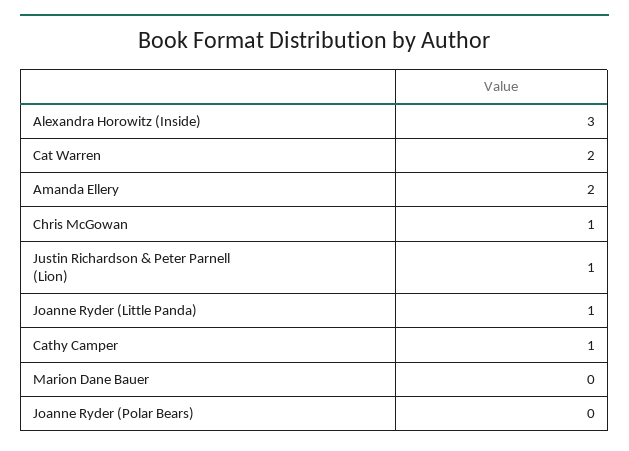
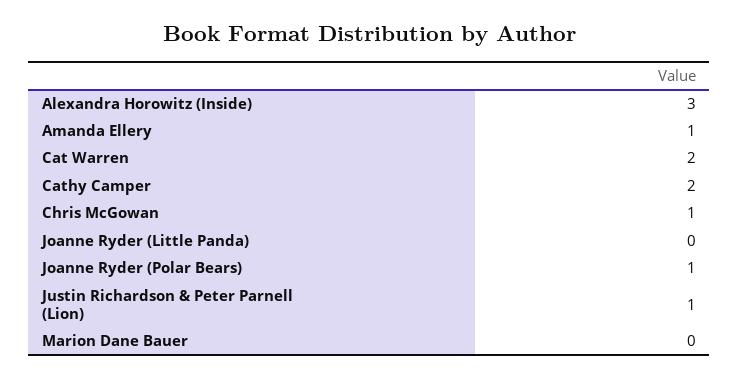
  {
    "Alexandra Horowitz (Inside)": 3,
    "Cat Warren": 2,
-   "Amanda Ellery": 2,
+   "Amanda Ellery": 1,
    "Chris McGowan": 1,
    "Justin Richardson & Peter Parnell (Lion)": 1,
-   "Joanne Ryder (Little Panda)": 1,
+   "Joanne Ryder (Little Panda)": 0,
-   "Cathy Camper": 1,
+   "Cathy Camper": 2,
    "Marion Dane Bauer": 0,
-   "Joanne Ryder (Polar Bears)": 0
+   "Joanne Ryder (Polar Bears)": 1
  }

